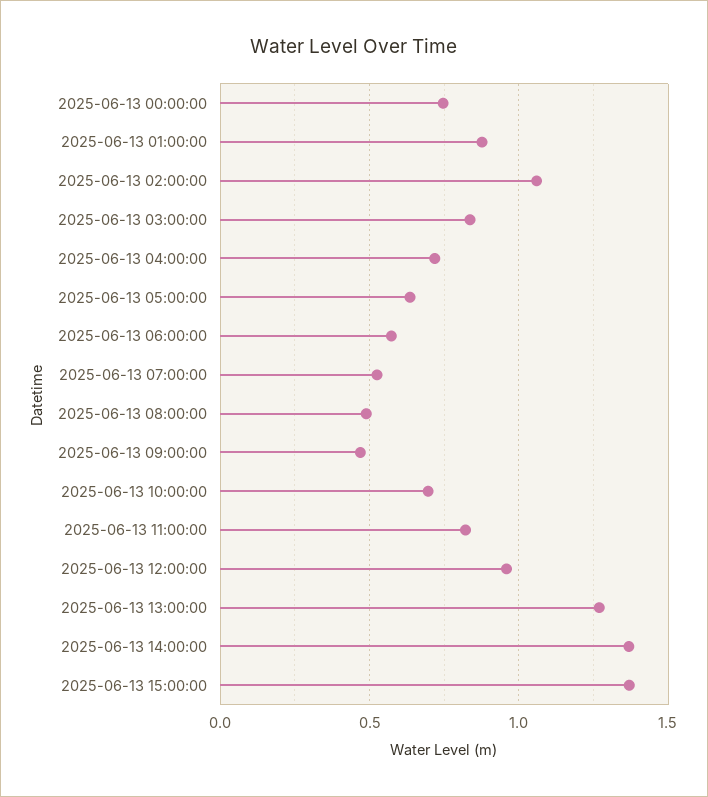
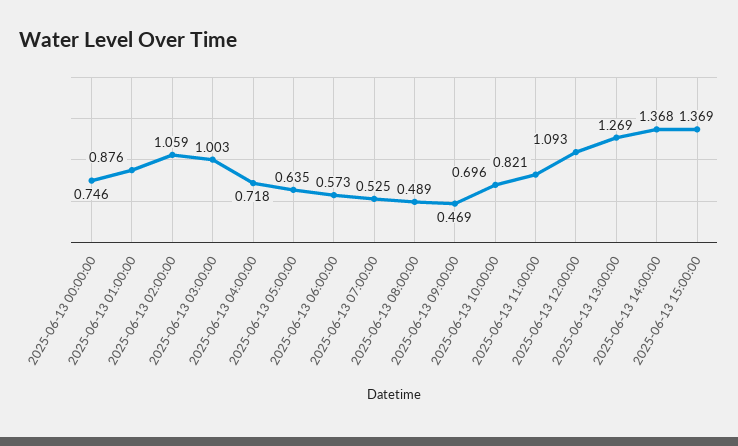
  {
    "2025-06-13 00:00:00": 0.746,
    "2025-06-13 01:00:00": 0.876,
    "2025-06-13 02:00:00": 1.059,
-   "2025-06-13 03:00:00": 0.85,
+   "2025-06-13 03:00:00": 1.003,
    "2025-06-13 04:00:00": 0.718,
    "2025-06-13 05:00:00": 0.635,
    "2025-06-13 06:00:00": 0.573,
    "2025-06-13 07:00:00": 0.525,
    "2025-06-13 08:00:00": 0.489,
    "2025-06-13 09:00:00": 0.469,
    "2025-06-13 10:00:00": 0.696,
    "2025-06-13 11:00:00": 0.821,
-   "2025-06-13 12:00:00": 0.95,
+   "2025-06-13 12:00:00": 1.093,
    "2025-06-13 13:00:00": 1.269,
    "2025-06-13 14:00:00": 1.368,
    "2025-06-13 15:00:00": 1.369
  }

